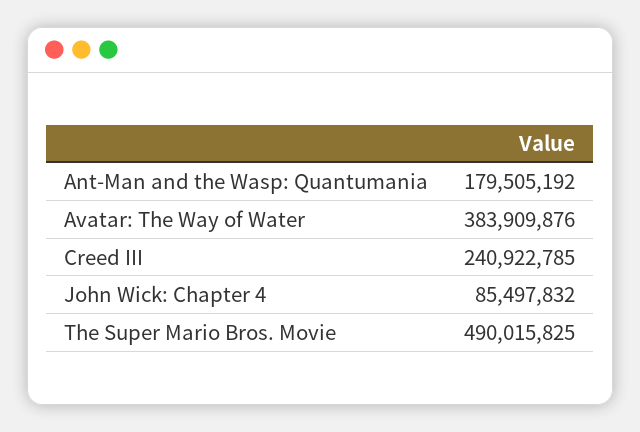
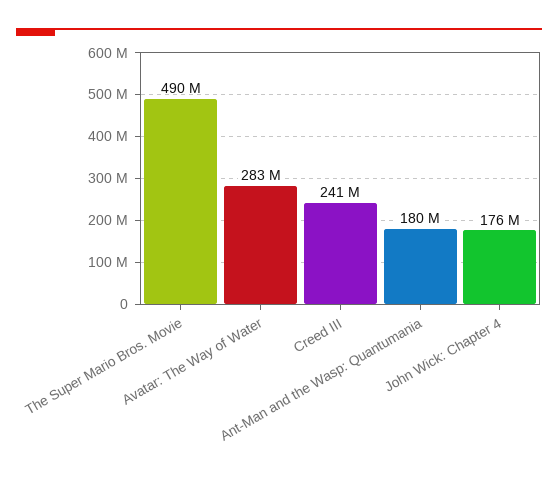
  {
    "Ant-Man and the Wasp: Quantumania": 179505192,
-   "Avatar: The Way of Water": 383909876,
+   "Avatar: The Way of Water": 283000000,
    "Creed III": 240922785,
-   "John Wick: Chapter 4": 85497832,
+   "John Wick: Chapter 4": 176000000,
    "The Super Mario Bros. Movie": 490015825
  }

